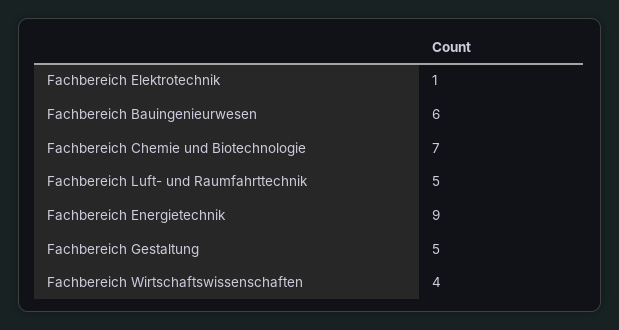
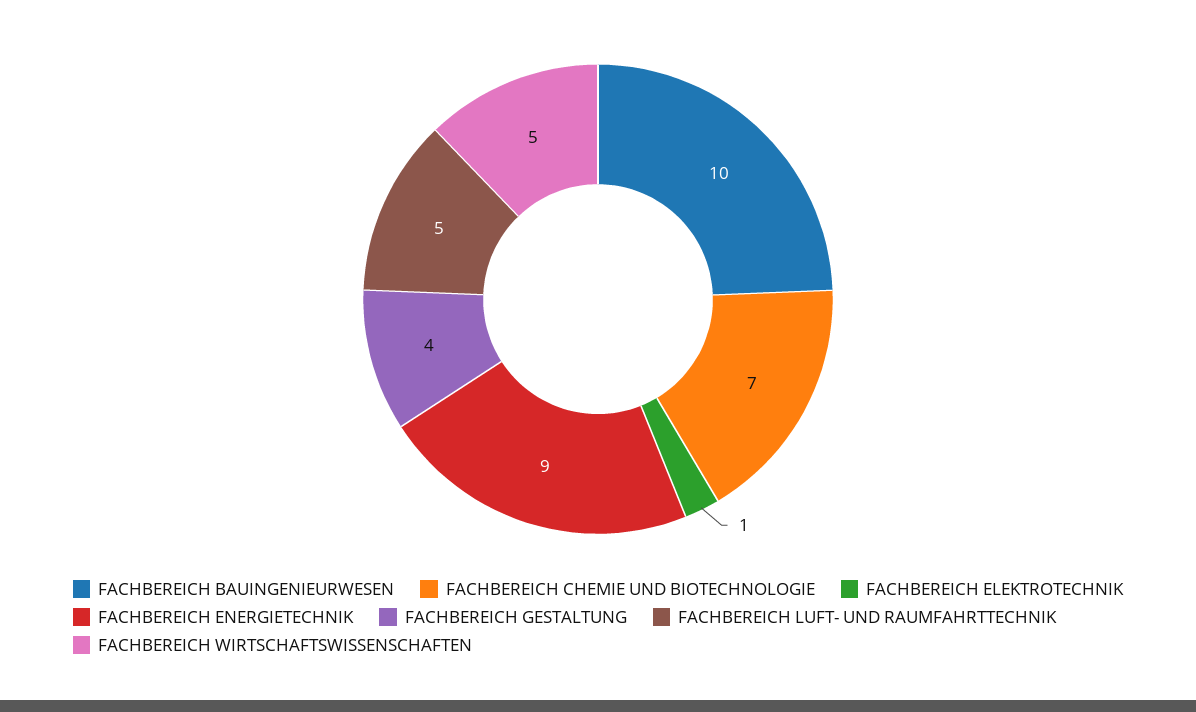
  {
    "Fachbereich Elektrotechnik": 1,
-   "Fachbereich Bauingenieurwesen": 6,
+   "Fachbereich Bauingenieurwesen": 10,
    "Fachbereich Chemie und Biotechnologie": 7,
    "Fachbereich Luft- und Raumfahrttechnik": 5,
    "Fachbereich Energietechnik": 9,
-   "Fachbereich Gestaltung": 5,
+   "Fachbereich Gestaltung": 4,
-   "Fachbereich Wirtschaftswissenschaften": 4
+   "Fachbereich Wirtschaftswissenschaften": 5
  }

